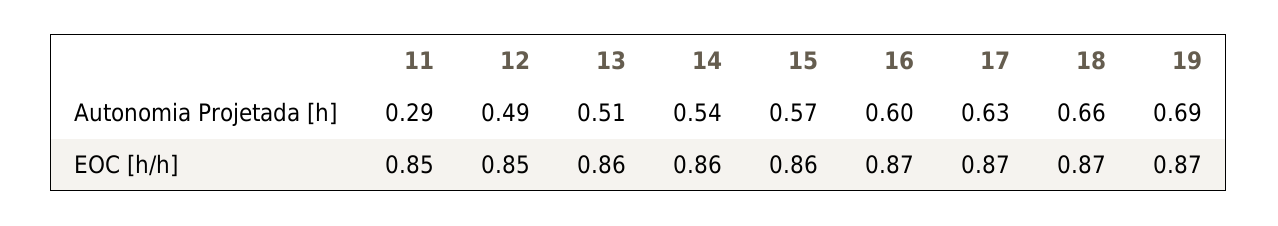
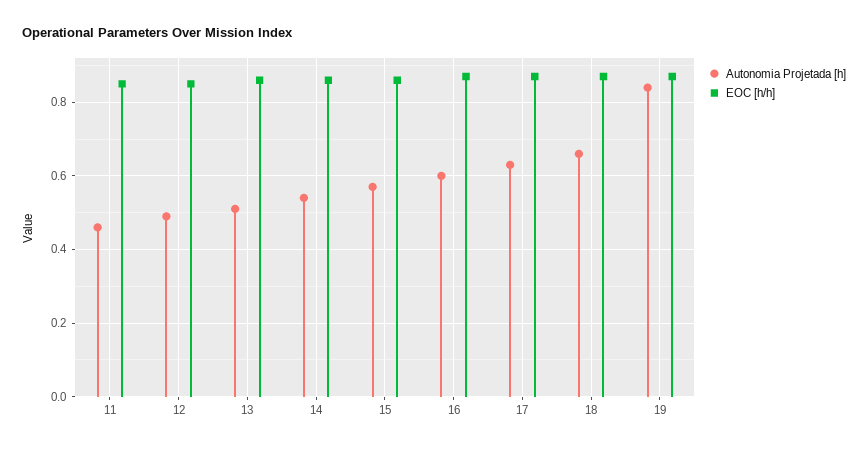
  {
    "Autonomia Projetada [h]": {
-     "11": 0.29,
+     "11": 0.45,
      "12": 0.49,
      "13": 0.51,
      "14": 0.54,
      "15": 0.57,
      "16": 0.6,
      "17": 0.63,
      "18": 0.66,
-     "19": 0.69
+     "19": 0.85
    },
    "EOC [h/h]": {
      "11": 0.85,
      "12": 0.85,
      "13": 0.86,
      "14": 0.86,
      "15": 0.86,
      "16": 0.87,
      "17": 0.87,
      "18": 0.87,
      "19": 0.87
    }
  }

